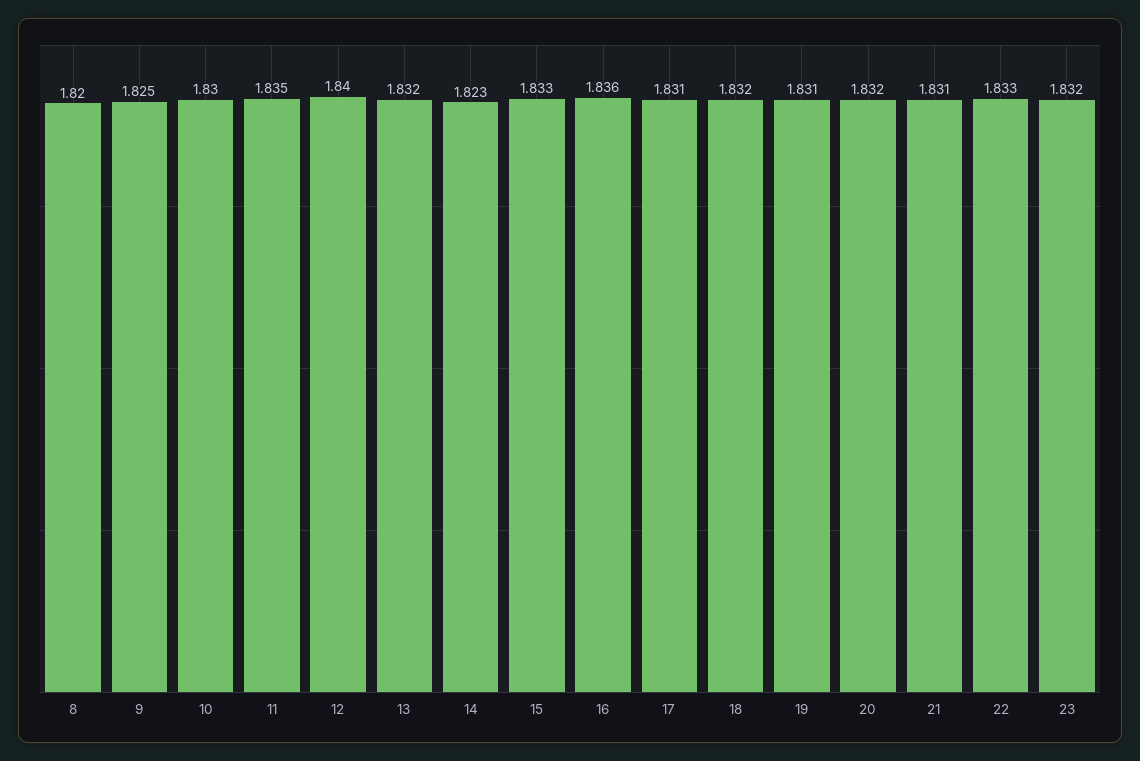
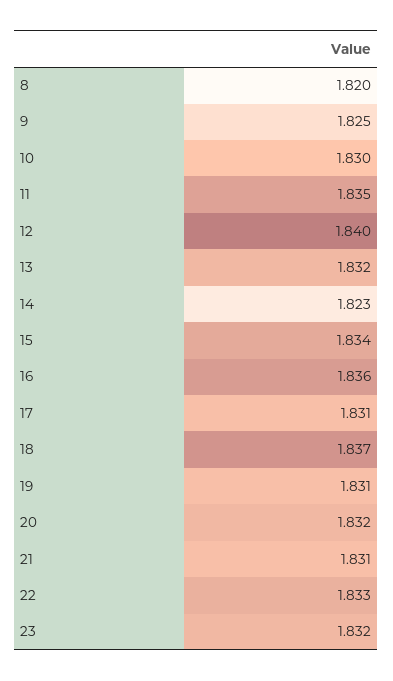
  {
    "8": 1.82,
    "9": 1.825,
    "10": 1.83,
    "11": 1.835,
    "12": 1.84,
    "13": 1.832,
    "14": 1.823,
-   "15": 1.833,
+   "15": 1.834,
    "16": 1.836,
    "17": 1.831,
-   "18": 1.832,
+   "18": 1.837,
    "19": 1.831,
    "20": 1.832,
    "21": 1.831,
    "22": 1.833,
    "23": 1.832
  }

